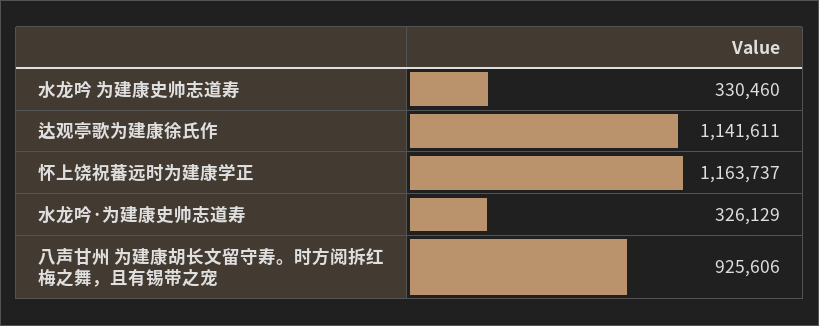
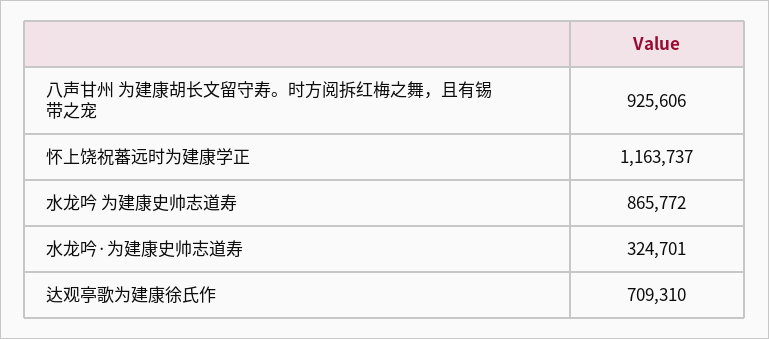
  {
-   "水龙吟 为建康史帅志道寿": 330460,
+   "水龙吟 为建康史帅志道寿": 865772,
-   "达观亭歌为建康徐氏作": 1141611,
+   "达观亭歌为建康徐氏作": 709310,
    "怀上饶祝蕃远时为建康学正": 1163737,
-   "水龙吟·为建康史帅志道寿": 326129,
+   "水龙吟·为建康史帅志道寿": 324701,
    "八声甘州 为建康胡长文留守寿。时方阅拆红梅之舞，且有锡带之宠": 925606
  }

